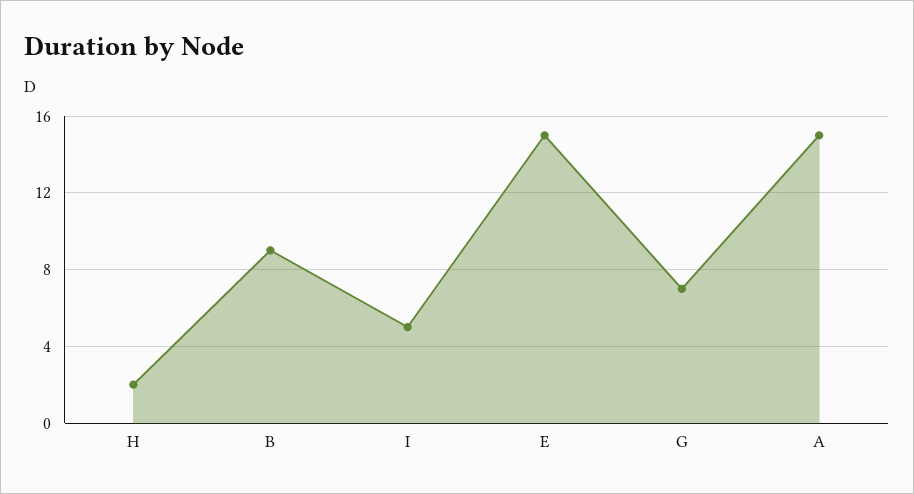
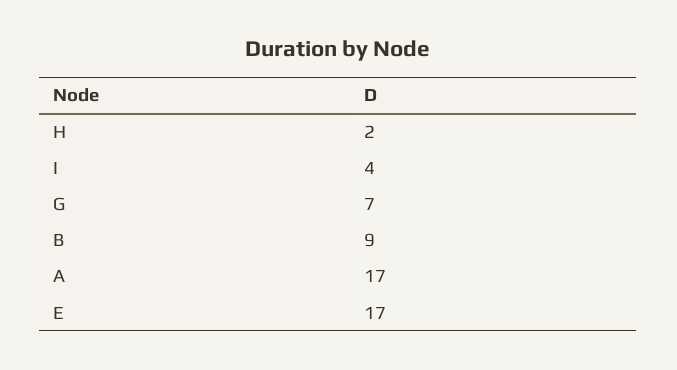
  {
    "H": 2,
    "B": 9,
-   "I": 5,
+   "I": 4,
-   "E": 15,
+   "E": 17,
    "G": 7,
-   "A": 15
+   "A": 17
  }

